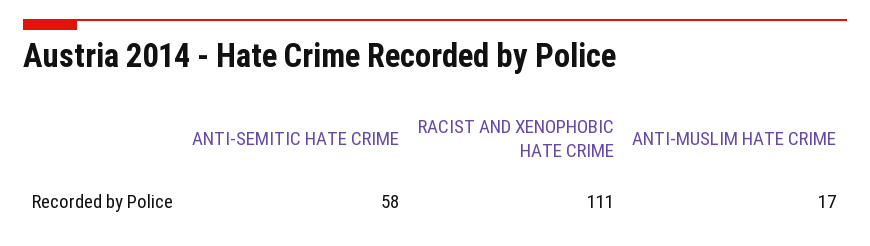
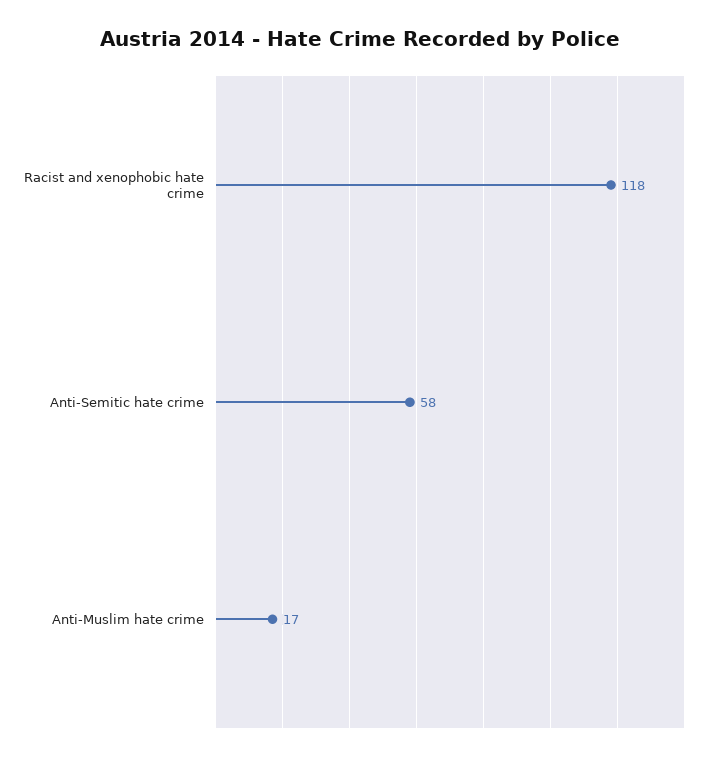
  {
    "ANTI-SEMITIC HATE CRIME": 58,
-   "RACIST AND XENOPHOBIC HATE CRIME": 111,
+   "RACIST AND XENOPHOBIC HATE CRIME": 118,
    "ANTI-MUSLIM HATE CRIME": 17
  }

